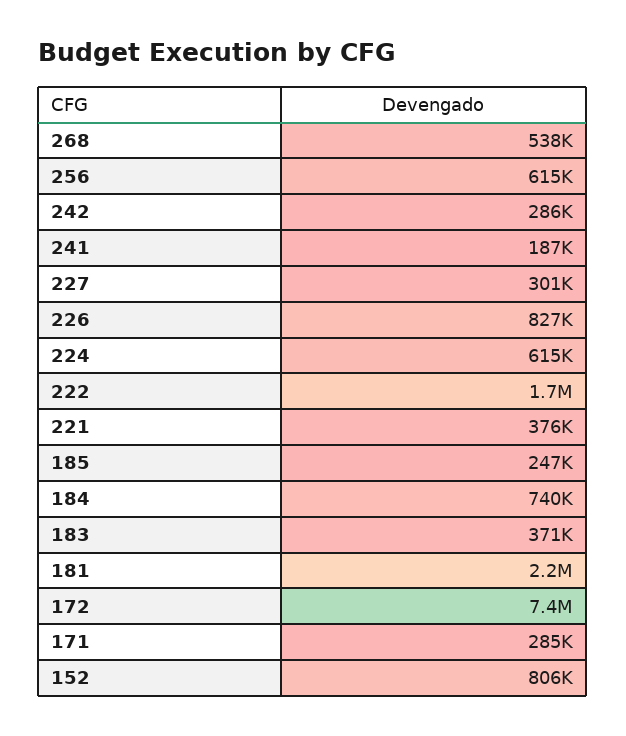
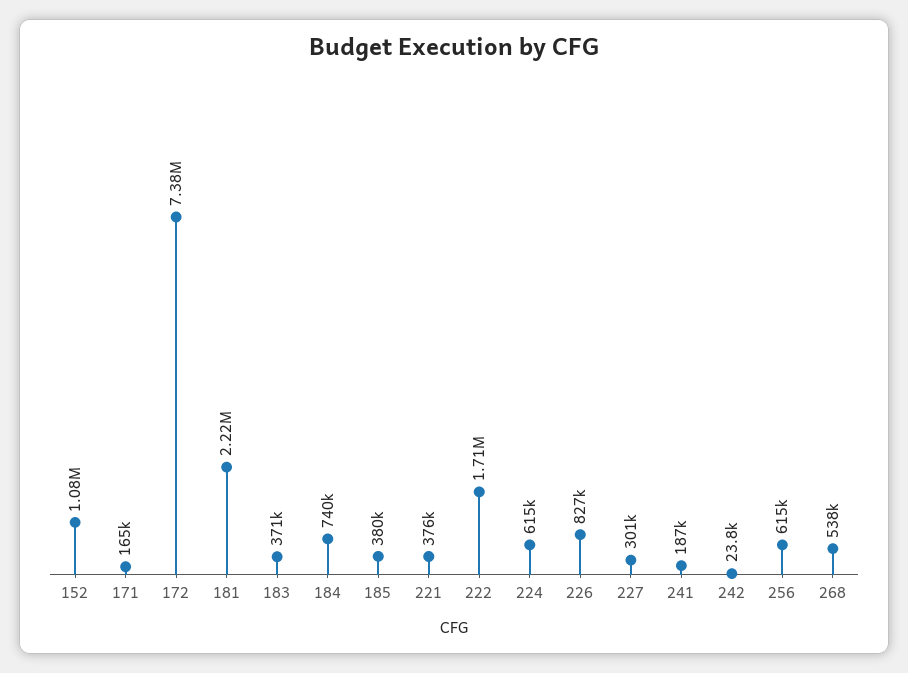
  {
    "268": 538000,
    "256": 615000,
-   "242": 286000,
+   "242": 23800,
    "241": 187000,
    "227": 301000,
    "226": 827000,
    "224": 615000,
    "222": 1710000,
    "221": 376000,
-   "185": 247000,
+   "185": 380000,
    "184": 740000,
    "183": 371000,
    "181": 2220000,
    "172": 7380000,
-   "171": 285000,
+   "171": 165000,
-   "152": 806000
+   "152": 1080000
  }

